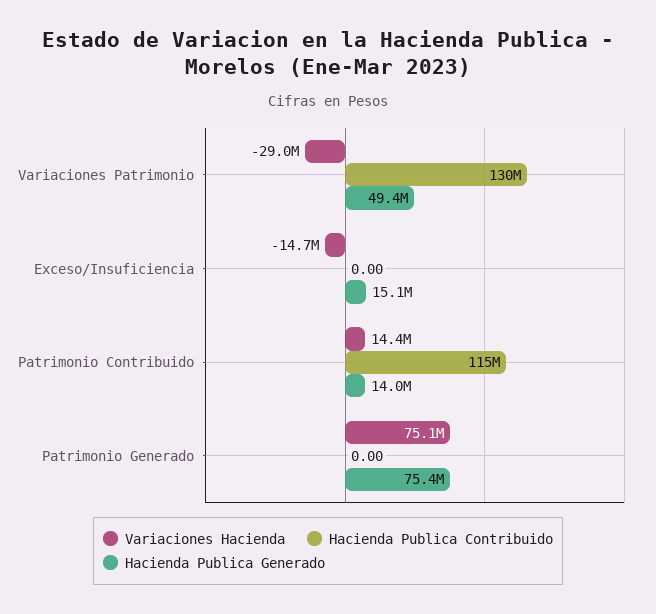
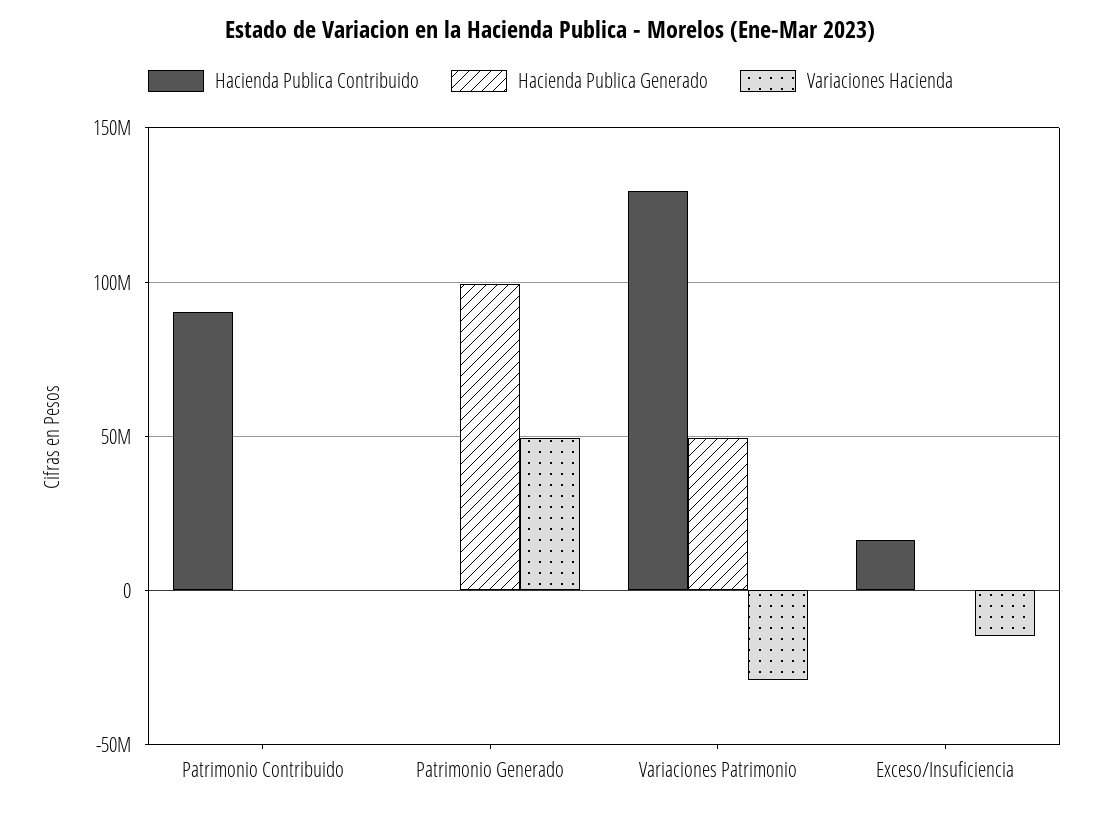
  {
    "Variaciones Hacienda": {
      "Variaciones Patrimonio": -29000000,
      "Exceso/Insuficiencia": -14700000,
-     "Patrimonio Contribuido": 14400000,
+     "Patrimonio Contribuido": 0,
-     "Patrimonio Generado": 75100000
+     "Patrimonio Generado": 50000000
    },
    "Hacienda Publica Contribuido": {
      "Variaciones Patrimonio": 130000000,
-     "Exceso/Insuficiencia": 0,
+     "Exceso/Insuficiencia": 15000000,
-     "Patrimonio Contribuido": 115000000,
+     "Patrimonio Contribuido": 90000000,
      "Patrimonio Generado": 0
    },
    "Hacienda Publica Generado": {
      "Variaciones Patrimonio": 49400000,
-     "Exceso/Insuficiencia": 15100000,
+     "Exceso/Insuficiencia": 0,
-     "Patrimonio Contribuido": 14000000,
+     "Patrimonio Contribuido": 0,
-     "Patrimonio Generado": 75400000
+     "Patrimonio Generado": 100000000
    }
  }

